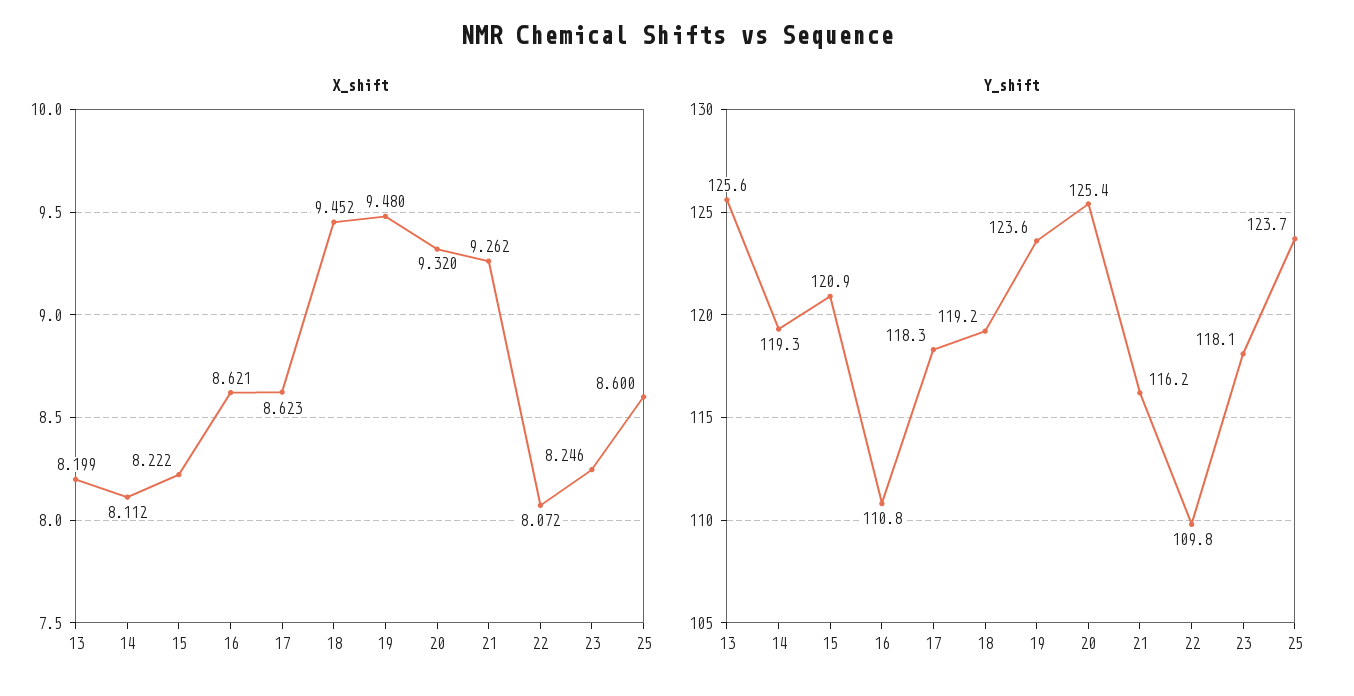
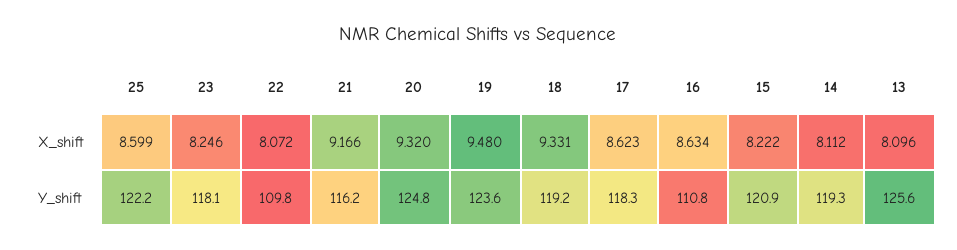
  {
    "X_shift": {
-     "13": 8.199,
+     "13": 8.096,
      "14": 8.112,
      "15": 8.222,
-     "16": 8.621,
+     "16": 8.634,
      "17": 8.623,
-     "18": 9.452,
+     "18": 9.331,
      "19": 9.48,
      "20": 9.32,
-     "21": 9.262,
+     "21": 9.166,
      "22": 8.072,
      "23": 8.246,
-     "25": 8.6
+     "25": 8.599
    },
    "Y_shift": {
      "13": 125.6,
      "14": 119.3,
      "15": 120.9,
      "16": 110.8,
      "17": 118.3,
      "18": 119.2,
      "19": 123.6,
-     "20": 125.4,
+     "20": 124.8,
      "21": 116.2,
      "22": 109.8,
      "23": 118.1,
-     "25": 123.7
+     "25": 122.2
    }
  }

